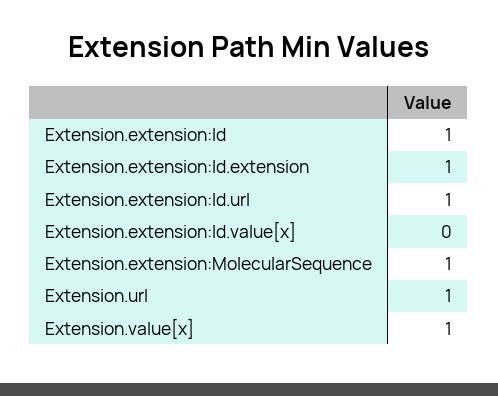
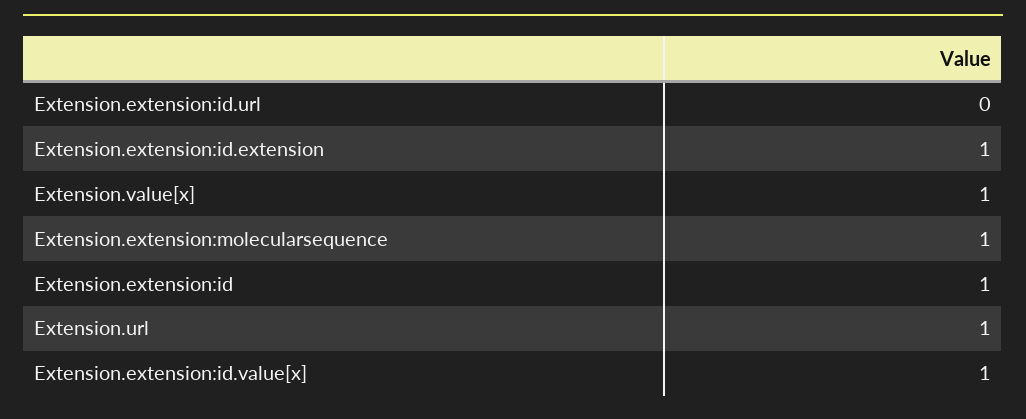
  {
    "Extension.extension:Id": 1,
    "Extension.extension:Id.extension": 1,
-   "Extension.extension:Id.url": 1,
+   "Extension.extension:Id.url": 0,
-   "Extension.extension:Id.value[x]": 0,
+   "Extension.extension:Id.value[x]": 1,
    "Extension.extension:MolecularSequence": 1,
    "Extension.url": 1,
    "Extension.value[x]": 1
  }

